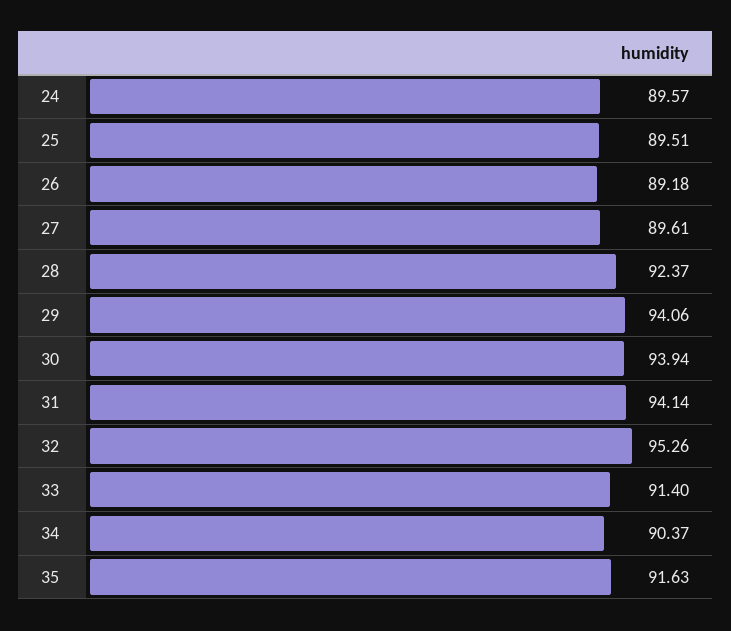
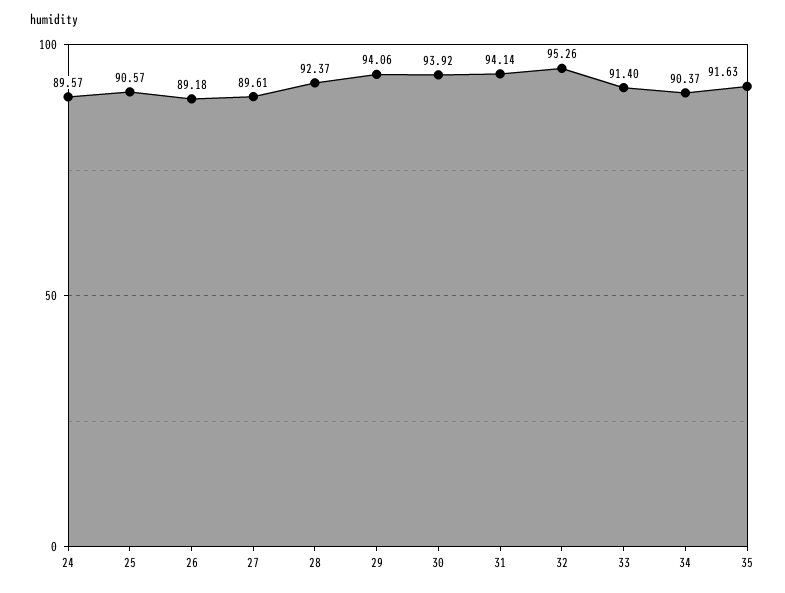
  {
    "24": 89.57,
-   "25": 89.51,
+   "25": 90.57,
    "26": 89.18,
    "27": 89.61,
    "28": 92.37,
    "29": 94.06,
-   "30": 93.94,
+   "30": 93.92,
    "31": 94.14,
    "32": 95.26,
    "33": 91.4,
    "34": 90.37,
    "35": 91.63
  }

